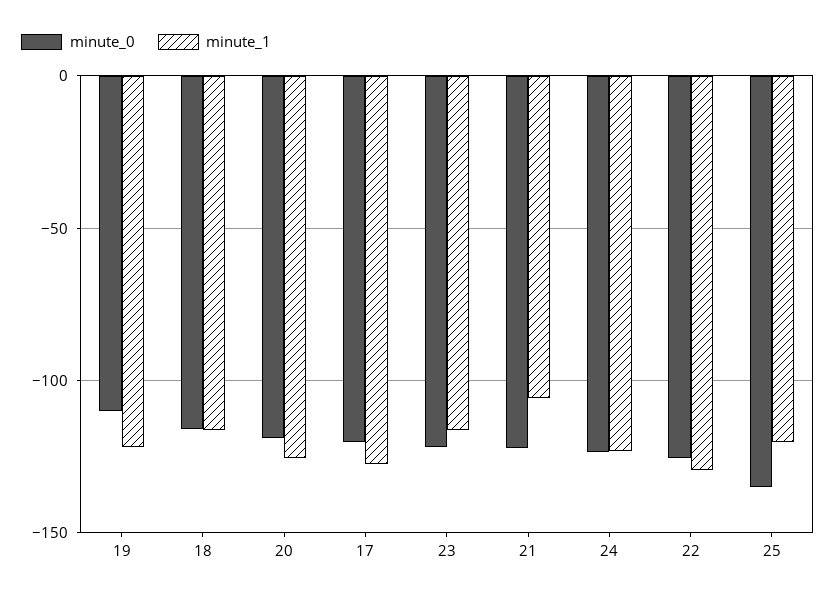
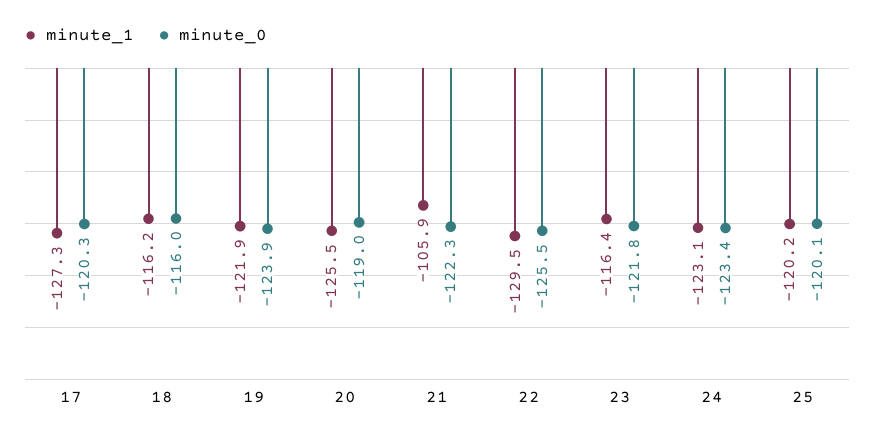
  {
    "minute_0": {
-     "19": -110,
+     "19": -123.9,
      "18": -116,
      "20": -119,
      "17": -120.3,
      "23": -121.8,
      "21": -122.3,
      "24": -123.4,
      "22": -125.5,
-     "25": -135
+     "25": -120.1
    },
    "minute_1": {
      "19": -121.9,
      "18": -116.2,
      "20": -125.5,
      "17": -127.3,
      "23": -116.4,
      "21": -105.9,
      "24": -123.1,
      "22": -129.5,
      "25": -120.2
    }
  }

